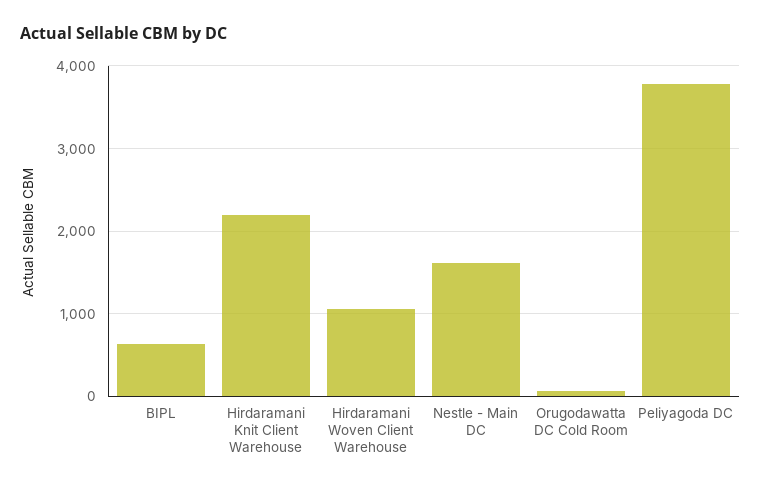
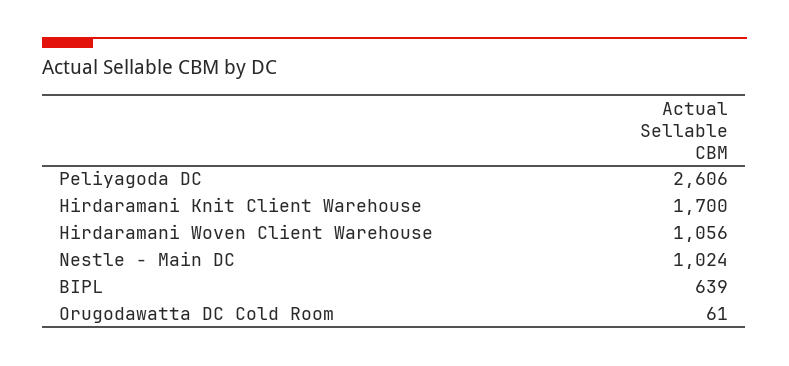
  {
    "BIPL": 639,
-   "Hirdaramani Knit Client Warehouse": 2200,
+   "Hirdaramani Knit Client Warehouse": 1700,
    "Hirdaramani Woven Client Warehouse": 1056,
-   "Nestle - Main DC": 1600,
+   "Nestle - Main DC": 1024,
    "Orugodawatta DC Cold Room": 61,
-   "Peliyagoda DC": 3800
+   "Peliyagoda DC": 2606
  }

